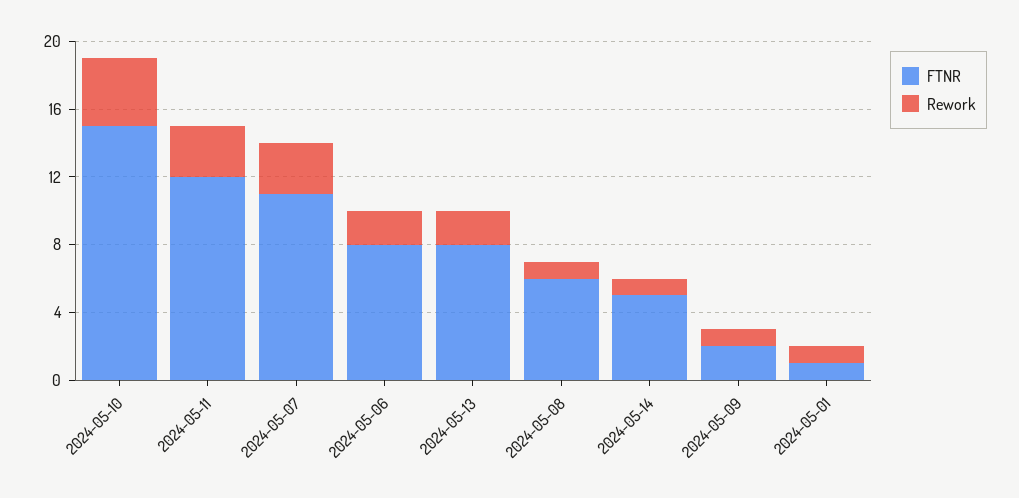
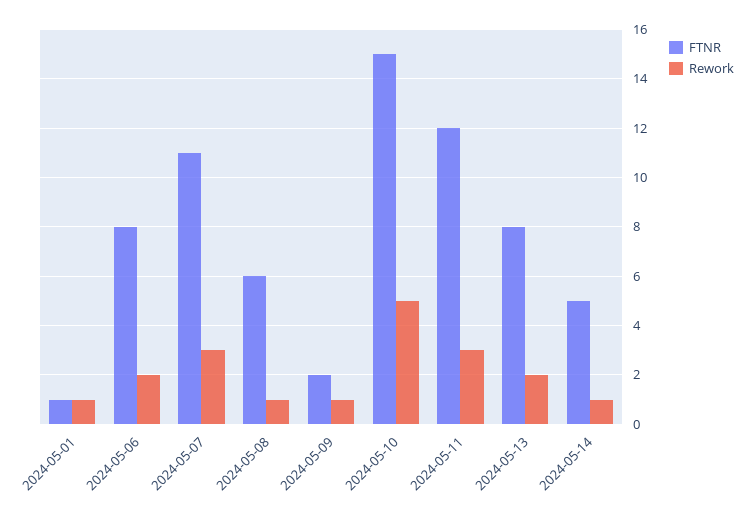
  {
    "FTNR": {
      "2024-05-10": 15,
      "2024-05-11": 12,
      "2024-05-07": 11,
      "2024-05-06": 8,
      "2024-05-13": 8,
      "2024-05-08": 6,
      "2024-05-14": 5,
      "2024-05-09": 2,
      "2024-05-01": 1
    },
    "Rework": {
-     "2024-05-10": 4,
+     "2024-05-10": 5,
      "2024-05-11": 3,
      "2024-05-07": 3,
      "2024-05-06": 2,
      "2024-05-13": 2,
      "2024-05-08": 1,
      "2024-05-14": 1,
      "2024-05-09": 1,
      "2024-05-01": 1
    }
  }

